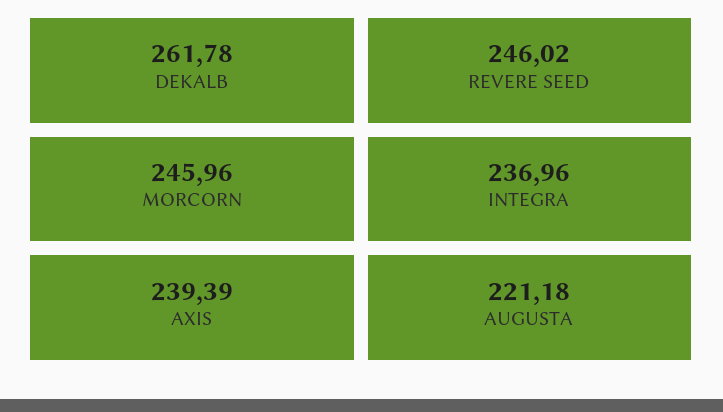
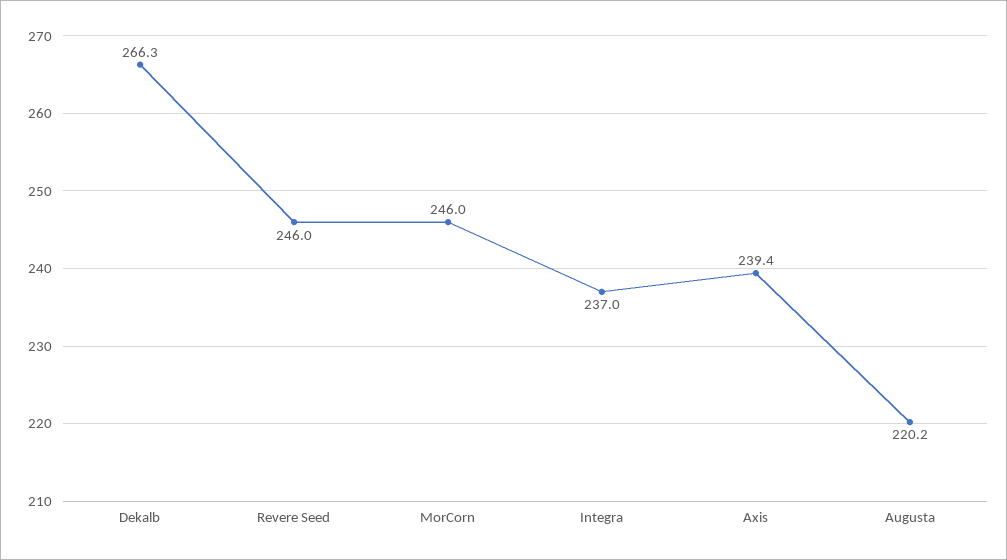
  {
-   "DEKALB": 261.78,
+   "DEKALB": 266.3,
    "REVERE SEED": 246.02,
    "MORCORN": 245.96,
    "INTEGRA": 236.96,
    "AXIS": 239.39,
-   "AUGUSTA": 221.18
+   "AUGUSTA": 220.2
  }

